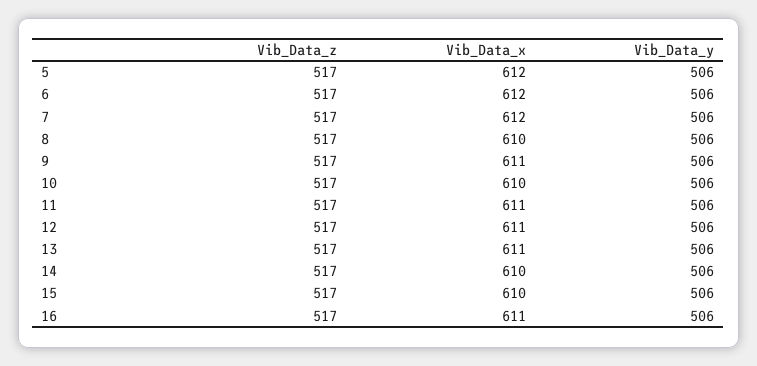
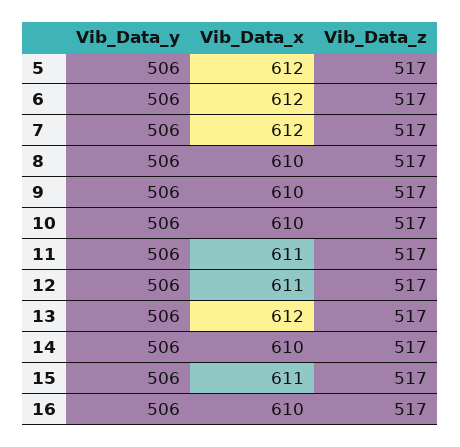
  {
    "Vib_Data_z": {
      "5": 517,
      "6": 517,
      "7": 517,
      "8": 517,
      "9": 517,
      "10": 517,
      "11": 517,
      "12": 517,
      "13": 517,
      "14": 517,
      "15": 517,
      "16": 517
    },
    "Vib_Data_x": {
      "5": 612,
      "6": 612,
      "7": 612,
      "8": 610,
-     "9": 611,
+     "9": 610,
      "10": 610,
      "11": 611,
      "12": 611,
-     "13": 611,
+     "13": 612,
      "14": 610,
-     "15": 610,
+     "15": 611,
-     "16": 611
+     "16": 610
    },
    "Vib_Data_y": {
      "5": 506,
      "6": 506,
      "7": 506,
      "8": 506,
      "9": 506,
      "10": 506,
      "11": 506,
      "12": 506,
      "13": 506,
      "14": 506,
      "15": 506,
      "16": 506
    }
  }

